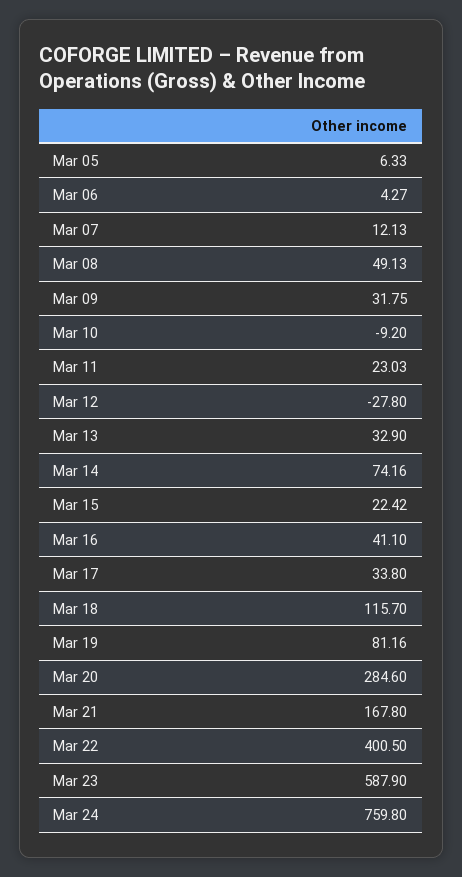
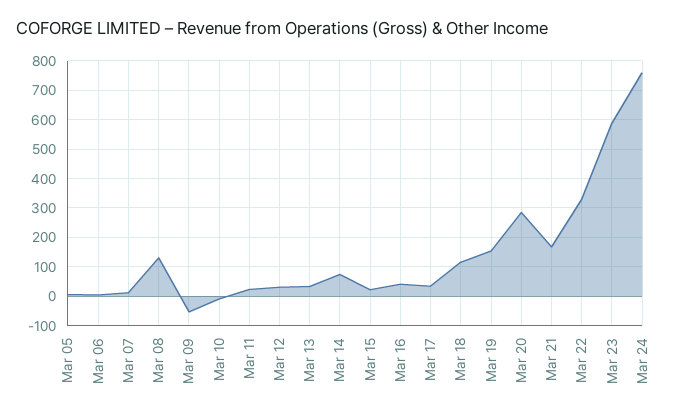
  {
    "Mar 05": 6.33,
    "Mar 06": 4.27,
    "Mar 07": 12.13,
-   "Mar 08": 49.13,
+   "Mar 08": 125,
-   "Mar 09": 31.75,
+   "Mar 09": -50,
    "Mar 10": -9.2,
    "Mar 11": 23.03,
-   "Mar 12": -27.8,
+   "Mar 12": 25,
    "Mar 13": 32.9,
    "Mar 14": 74.16,
    "Mar 15": 22.42,
    "Mar 16": 41.1,
    "Mar 17": 33.8,
    "Mar 18": 115.7,
-   "Mar 19": 81.16,
+   "Mar 19": 150,
    "Mar 20": 284.6,
    "Mar 21": 167.8,
-   "Mar 22": 400.5,
+   "Mar 22": 325,
    "Mar 23": 587.9,
    "Mar 24": 759.8
  }

